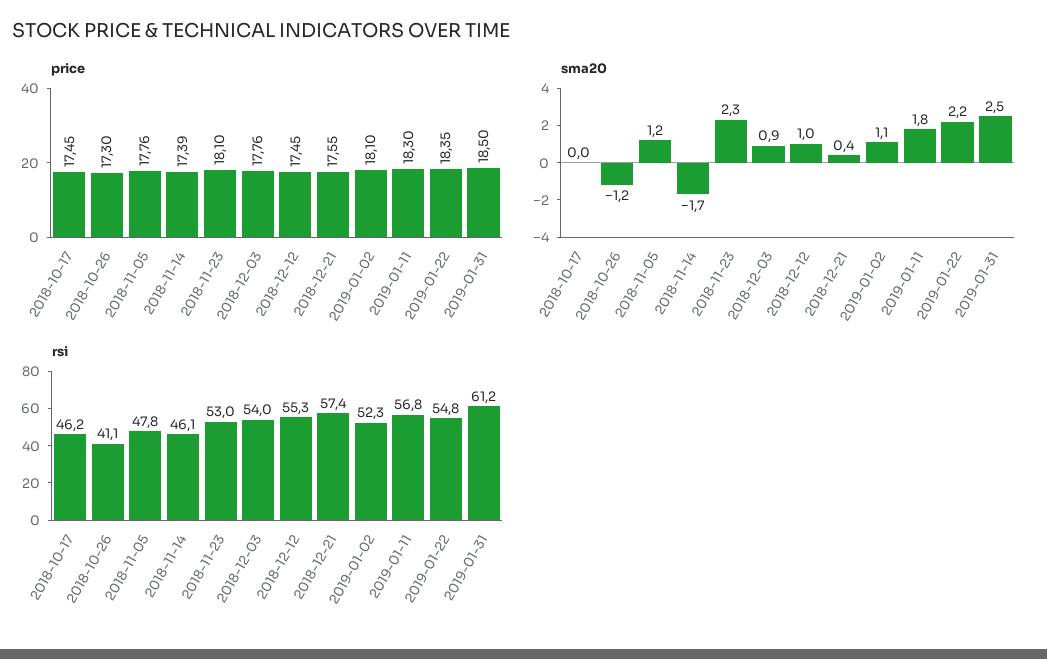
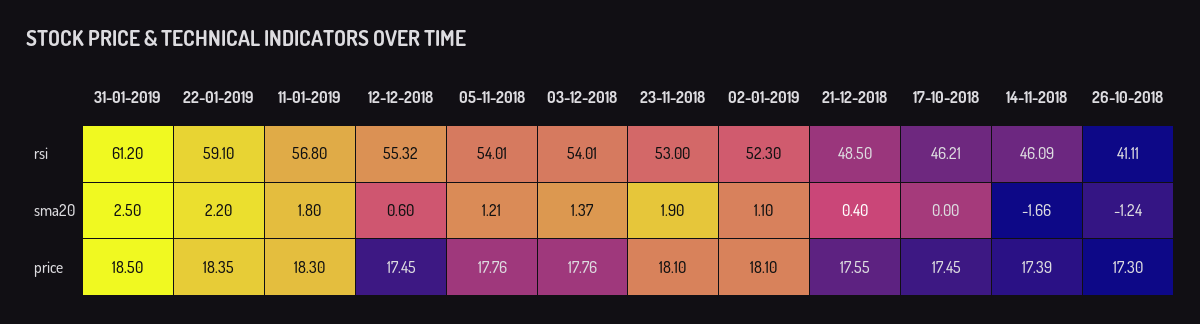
  {
    "price": {
      "2018-10-17": 17.45,
      "2018-10-26": 17.3,
      "2018-11-05": 17.76,
      "2018-11-14": 17.39,
      "2018-11-23": 18.1,
      "2018-12-03": 17.76,
      "2018-12-12": 17.45,
      "2018-12-21": 17.55,
      "2019-01-02": 18.1,
      "2019-01-11": 18.3,
      "2019-01-22": 18.35,
      "2019-01-31": 18.5
    },
    "sma20": {
      "2018-10-17": 0,
      "2018-10-26": -1.24,
      "2018-11-05": 1.21,
      "2018-11-14": -1.66,
-     "2018-11-23": 2.3,
+     "2018-11-23": 1.9,
-     "2018-12-03": 0.9,
+     "2018-12-03": 1.37,
-     "2018-12-12": 1,
+     "2018-12-12": 0.6,
      "2018-12-21": 0.4,
      "2019-01-02": 1.1,
      "2019-01-11": 1.8,
      "2019-01-22": 2.2,
      "2019-01-31": 2.5
    },
    "rsi": {
      "2018-10-17": 46.21,
      "2018-10-26": 41.11,
-     "2018-11-05": 47.8,
+     "2018-11-05": 54.01,
      "2018-11-14": 46.09,
      "2018-11-23": 53,
      "2018-12-03": 54.01,
      "2018-12-12": 55.32,
-     "2018-12-21": 57.4,
+     "2018-12-21": 48.5,
      "2019-01-02": 52.3,
      "2019-01-11": 56.8,
-     "2019-01-22": 54.8,
+     "2019-01-22": 59.1,
      "2019-01-31": 61.2
    }
  }

